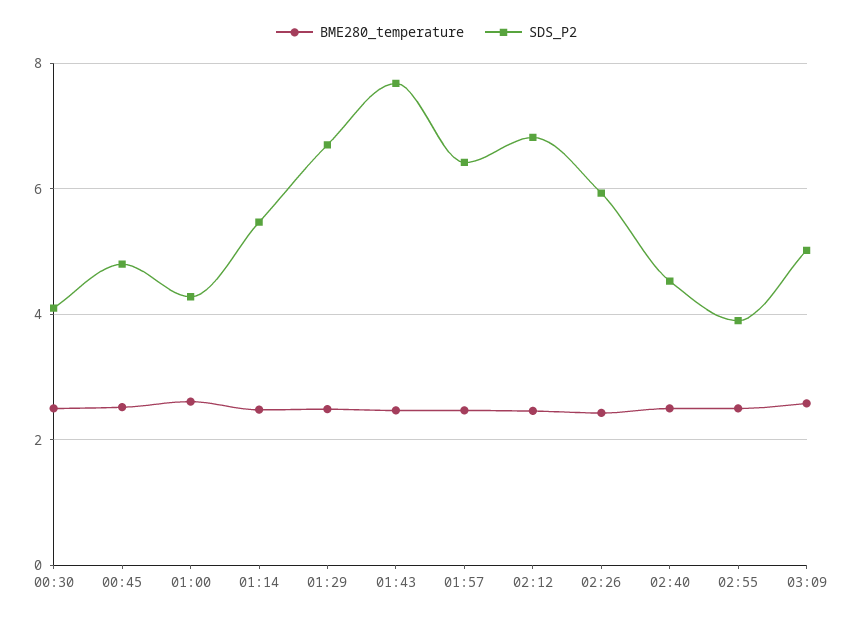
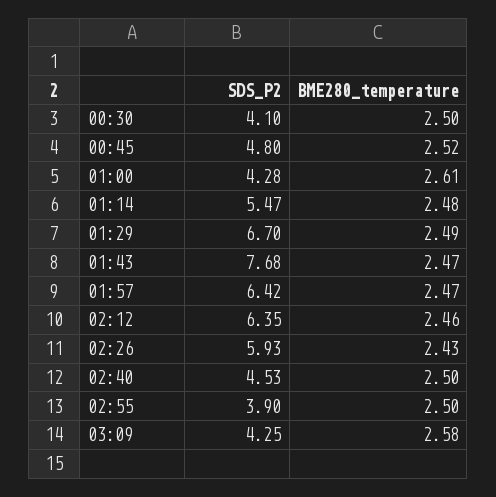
  {
    "BME280_temperature": {
      "00:30": 2.5,
      "00:45": 2.52,
      "01:00": 2.61,
      "01:14": 2.48,
      "01:29": 2.49,
      "01:43": 2.47,
      "01:57": 2.47,
      "02:12": 2.46,
      "02:26": 2.43,
      "02:40": 2.5,
      "02:55": 2.5,
      "03:09": 2.58
    },
    "SDS_P2": {
      "00:30": 4.1,
      "00:45": 4.8,
      "01:00": 4.28,
      "01:14": 5.47,
      "01:29": 6.7,
      "01:43": 7.68,
      "01:57": 6.42,
-     "02:12": 6.8,
+     "02:12": 6.35,
      "02:26": 5.93,
      "02:40": 4.53,
      "02:55": 3.9,
-     "03:09": 5
+     "03:09": 4.25
    }
  }

